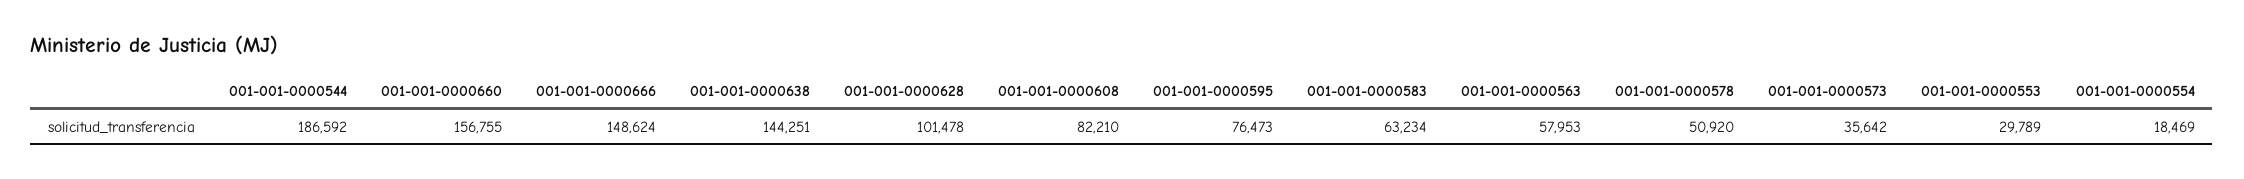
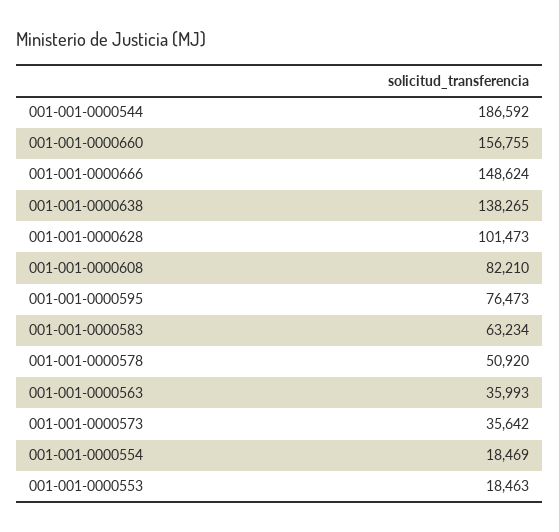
  {
    "001-001-0000544": 186592,
    "001-001-0000660": 156755,
    "001-001-0000666": 148624,
-   "001-001-0000638": 144251,
+   "001-001-0000638": 138265,
-   "001-001-0000628": 101478,
+   "001-001-0000628": 101473,
    "001-001-0000608": 82210,
    "001-001-0000595": 76473,
    "001-001-0000583": 63234,
-   "001-001-0000563": 57953,
+   "001-001-0000563": 35993,
    "001-001-0000578": 50920,
    "001-001-0000573": 35642,
-   "001-001-0000553": 29789,
+   "001-001-0000553": 18463,
    "001-001-0000554": 18469
  }

